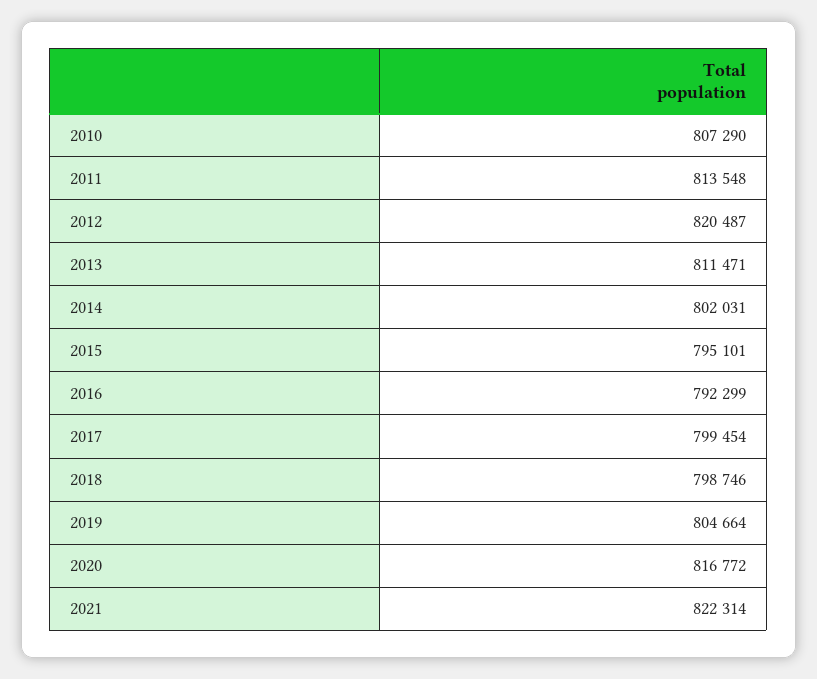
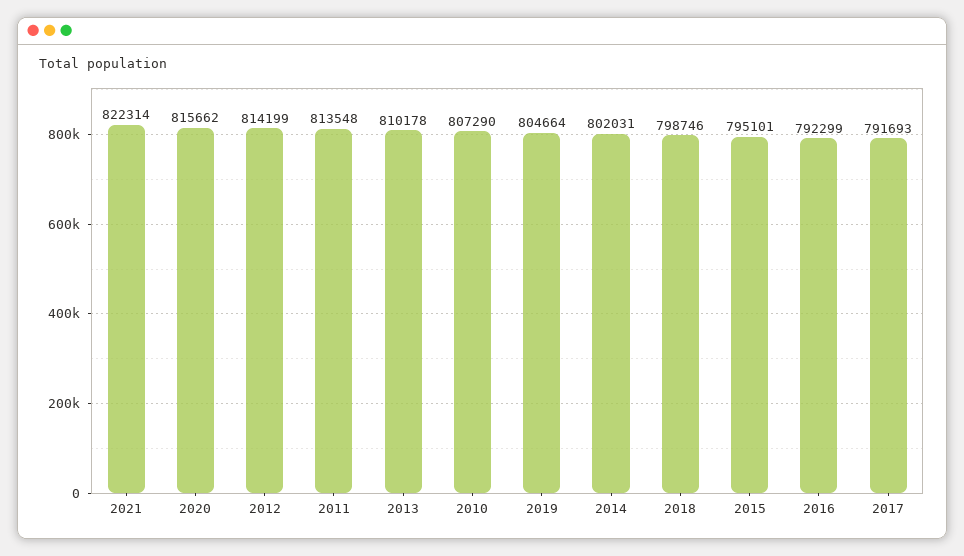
  {
    "2010": 807290,
    "2011": 813548,
-   "2012": 820487,
+   "2012": 814199,
-   "2013": 811471,
+   "2013": 810178,
    "2014": 802031,
    "2015": 795101,
    "2016": 792299,
-   "2017": 799454,
+   "2017": 791693,
    "2018": 798746,
    "2019": 804664,
-   "2020": 816772,
+   "2020": 815662,
    "2021": 822314
  }

